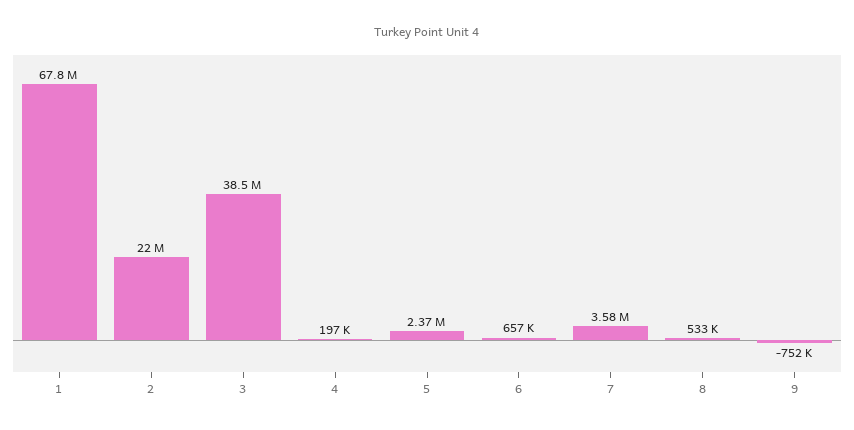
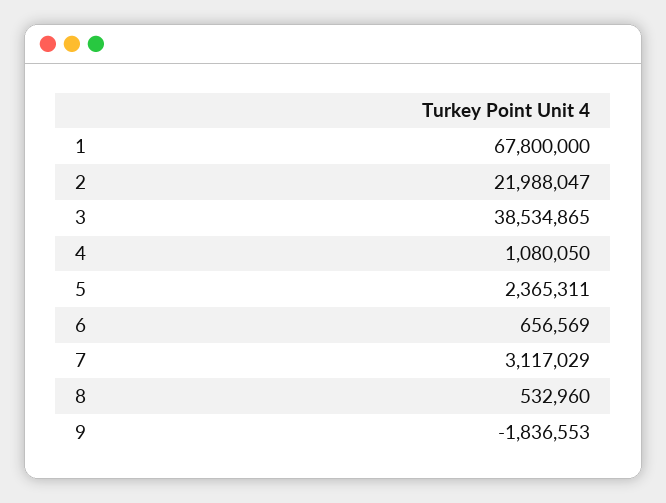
  {
    "1": 67800000,
    "2": 21988047,
    "3": 38534865,
-   "4": 197000,
+   "4": 1080050,
    "5": 2365311,
    "6": 656569,
-   "7": 3580000,
+   "7": 3117029,
    "8": 532960,
-   "9": -752000
+   "9": -1836553
  }

